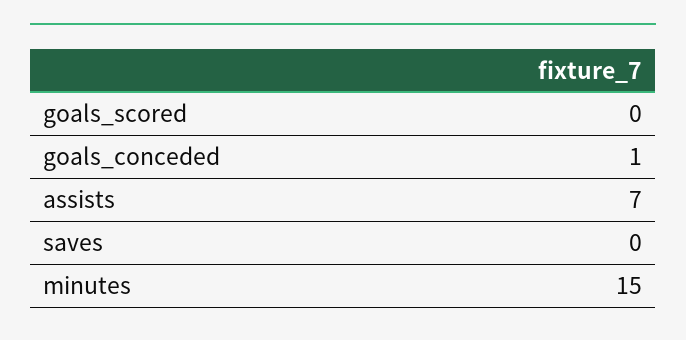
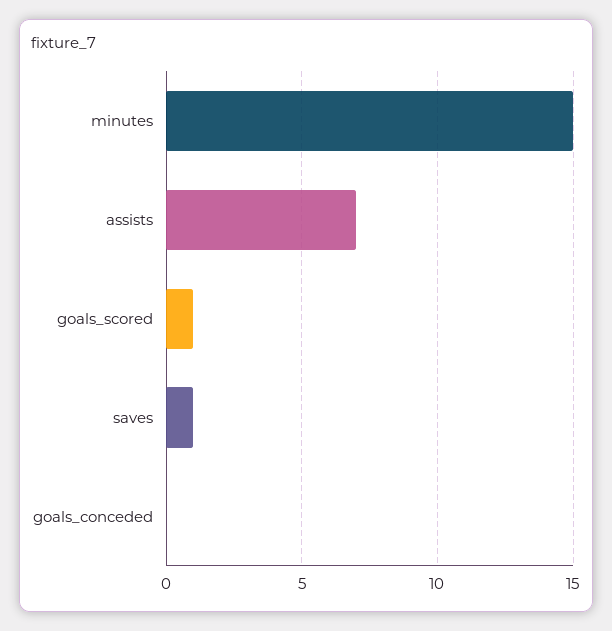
  {
-   "goals_scored": 0,
+   "goals_scored": 1,
-   "goals_conceded": 1,
+   "goals_conceded": 0,
    "assists": 7,
-   "saves": 0,
+   "saves": 1,
    "minutes": 15
  }

